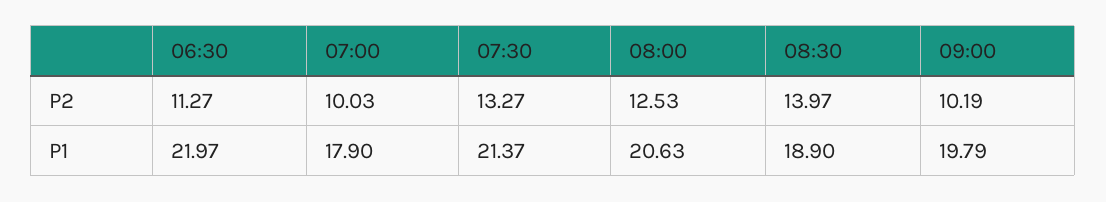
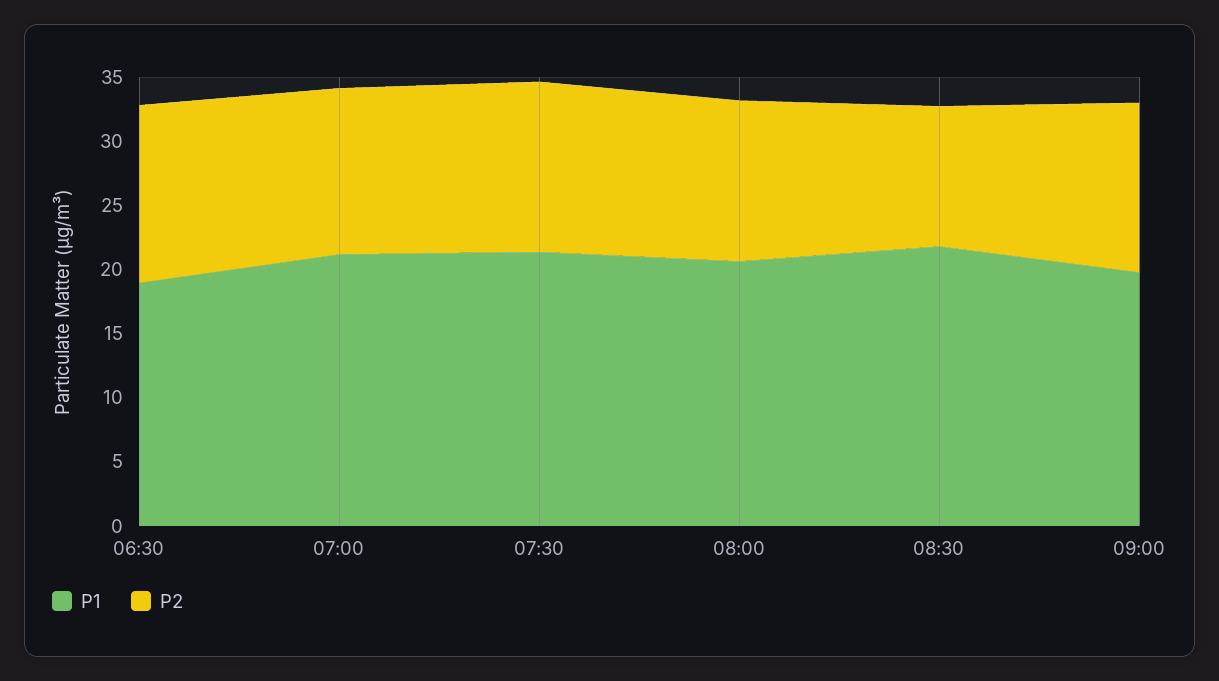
  {
    "P2": {
-     "06:30": 11.27,
+     "06:30": 14,
-     "07:00": 10.03,
+     "07:00": 13,
      "07:30": 13.27,
      "08:00": 12.53,
-     "08:30": 13.97,
+     "08:30": 11,
-     "09:00": 10.19
+     "09:00": 13
    },
    "P1": {
-     "06:30": 21.97,
+     "06:30": 19,
-     "07:00": 17.9,
+     "07:00": 21,
      "07:30": 21.37,
      "08:00": 20.63,
-     "08:30": 18.9,
+     "08:30": 22,
      "09:00": 19.79
    }
  }

